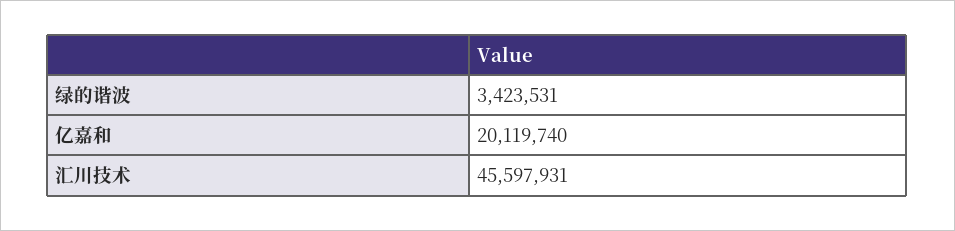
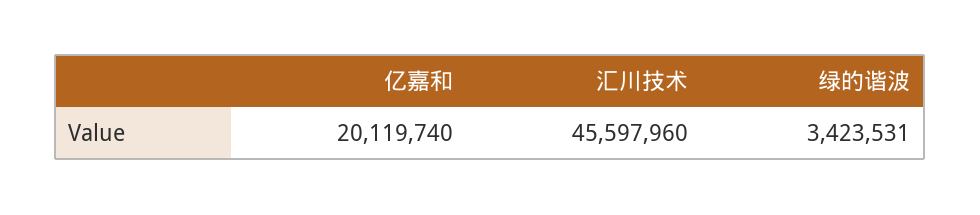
  {
    "绿的谐波": 3423531,
    "亿嘉和": 20119740,
-   "汇川技术": 45597931
+   "汇川技术": 45597960
  }

